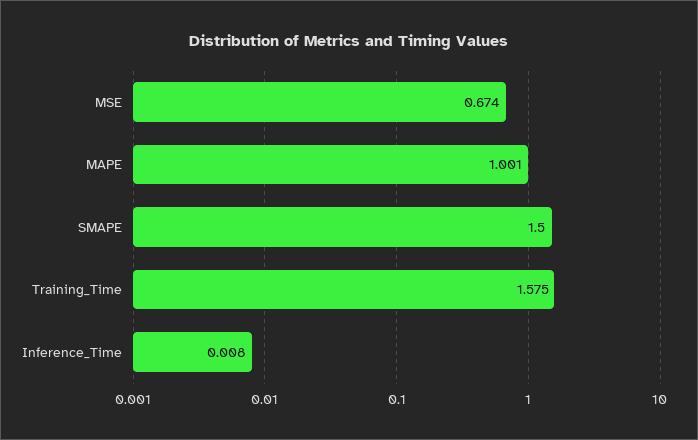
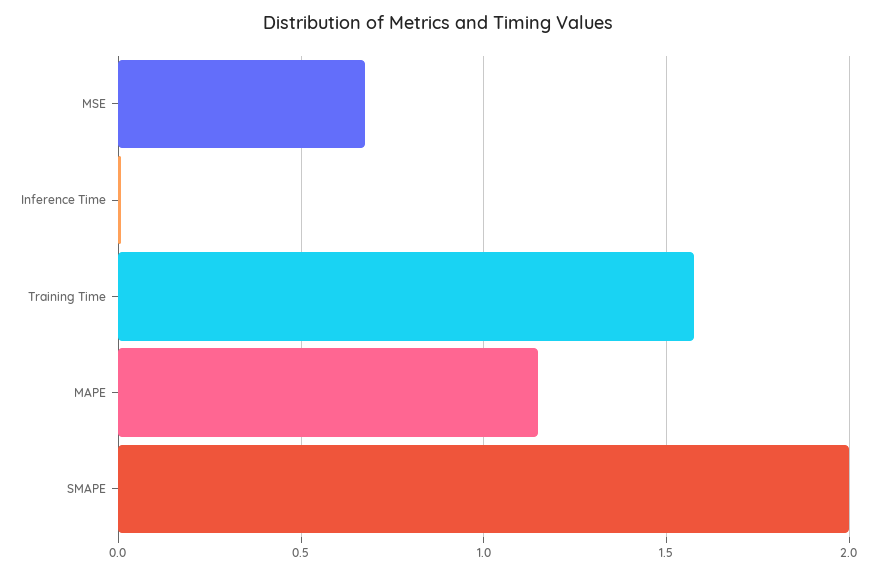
  {
    "MSE": 0.674,
-   "MAPE": 1.001,
+   "MAPE": 1.15,
-   "SMAPE": 1.5,
+   "SMAPE": 2,
    "Training_Time": 1.575,
    "Inference_Time": 0.008
  }

